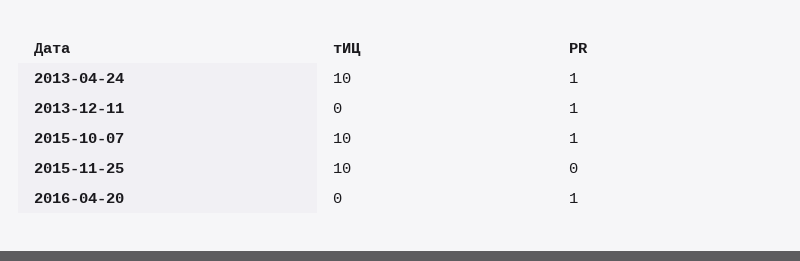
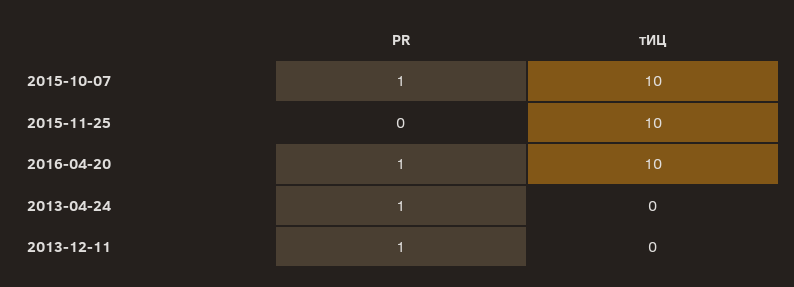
  {
    "тИЦ": {
-     "2013-04-24": 10,
+     "2013-04-24": 0,
      "2013-12-11": 0,
      "2015-10-07": 10,
      "2015-11-25": 10,
-     "2016-04-20": 0
+     "2016-04-20": 10
    },
    "PR": {
      "2013-04-24": 1,
      "2013-12-11": 1,
      "2015-10-07": 1,
      "2015-11-25": 0,
      "2016-04-20": 1
    }
  }

